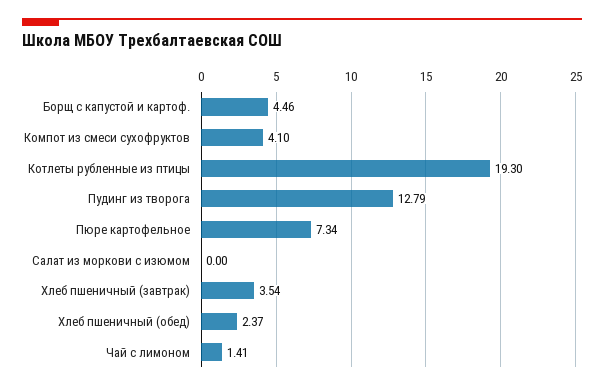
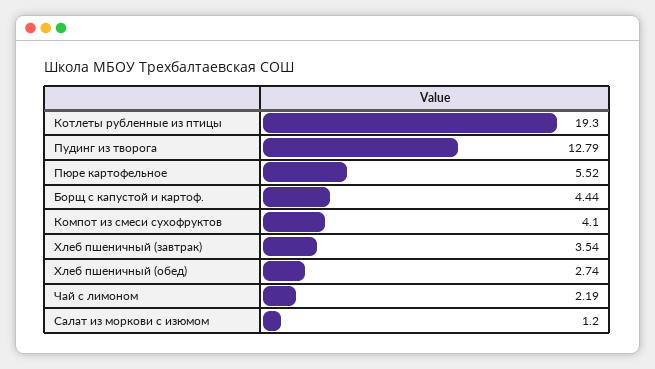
  {
-   "Борщ с капустой и картоф.": 4.46,
+   "Борщ с капустой и картоф.": 4.44,
    "Компот из смеси сухофруктов": 4.1,
    "Котлеты рубленные из птицы": 19.3,
    "Пудинг из творога": 12.79,
-   "Пюре картофельное": 7.34,
+   "Пюре картофельное": 5.52,
-   "Салат из моркови с изюмом": 0,
+   "Салат из моркови с изюмом": 1.2,
    "Хлеб пшеничный (завтрак)": 3.54,
-   "Хлеб пшеничный (обед)": 2.37,
+   "Хлеб пшеничный (обед)": 2.74,
-   "Чай с лимоном": 1.41
+   "Чай с лимоном": 2.19
  }

